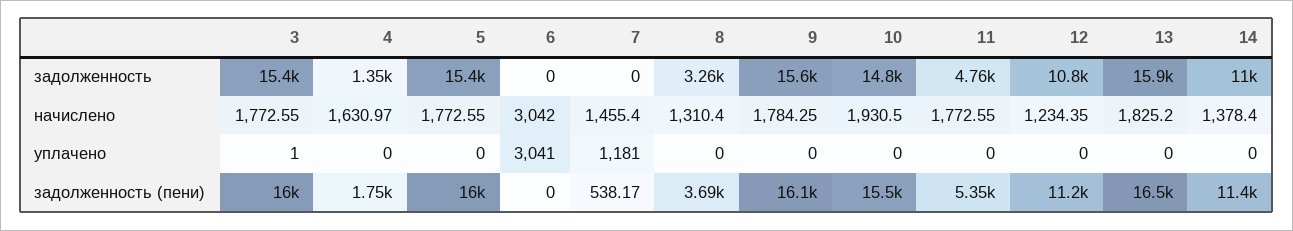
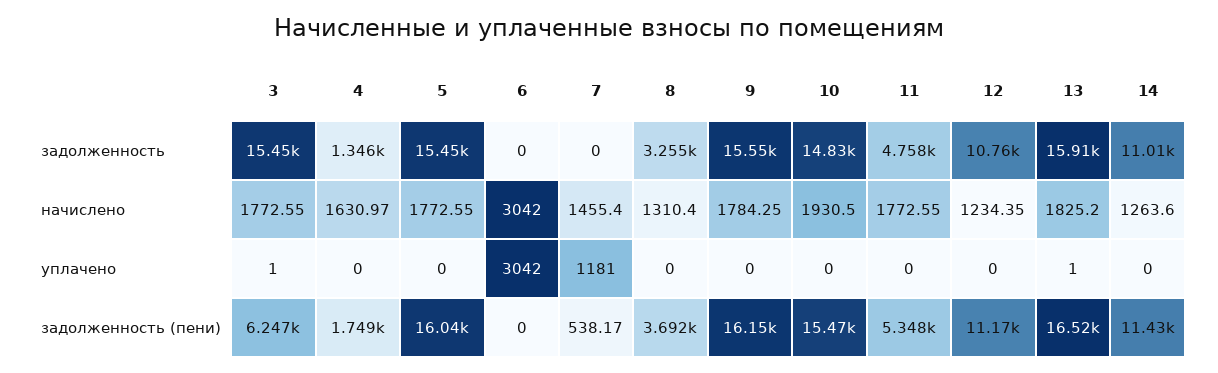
  {
    "3": {
      "задолженность": 15450,
      "начислено": 1772.55,
      "уплачено": 1,
-     "задолженность (пени)": 16000
+     "задолженность (пени)": 6247
    },
    "4": {
      "задолженность": 1346,
      "начислено": 1630.97,
      "уплачено": 0,
      "задолженность (пени)": 1749
    },
    "5": {
      "задолженность": 15450,
      "начислено": 1772.55,
      "уплачено": 0,
      "задолженность (пени)": 16040
    },
    "6": {
      "задолженность": 0,
      "начислено": 3042,
-     "уплачено": 3041,
+     "уплачено": 3042,
      "задолженность (пени)": 0
    },
    "7": {
      "задолженность": 0,
      "начислено": 1455.4,
      "уплачено": 1181,
      "задолженность (пени)": 538.17
    },
    "8": {
      "задолженность": 3255,
      "начислено": 1310.4,
      "уплачено": 0,
      "задолженность (пени)": 3692
    },
    "9": {
      "задолженность": 15550,
      "начислено": 1784.25,
      "уплачено": 0,
      "задолженность (пени)": 16150
    },
    "10": {
      "задолженность": 14830,
      "начислено": 1930.5,
      "уплачено": 0,
      "задолженность (пени)": 15470
    },
    "11": {
      "задолженность": 4758,
      "начислено": 1772.55,
      "уплачено": 0,
      "задолженность (пени)": 5348
    },
    "12": {
      "задолженность": 10760,
      "начислено": 1234.35,
      "уплачено": 0,
      "задолженность (пени)": 11170
    },
    "13": {
      "задолженность": 15910,
      "начислено": 1825.2,
-     "уплачено": 0,
+     "уплачено": 1,
      "задолженность (пени)": 16520
    },
    "14": {
      "задолженность": 11010,
-     "начислено": 1378.4,
+     "начислено": 1263.6,
      "уплачено": 0,
      "задолженность (пени)": 11430
    }
  }

